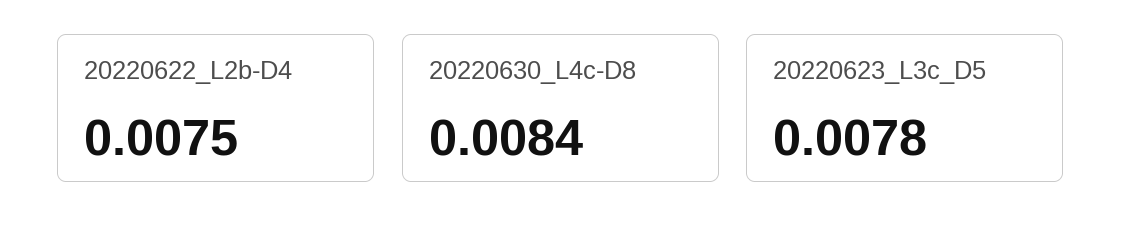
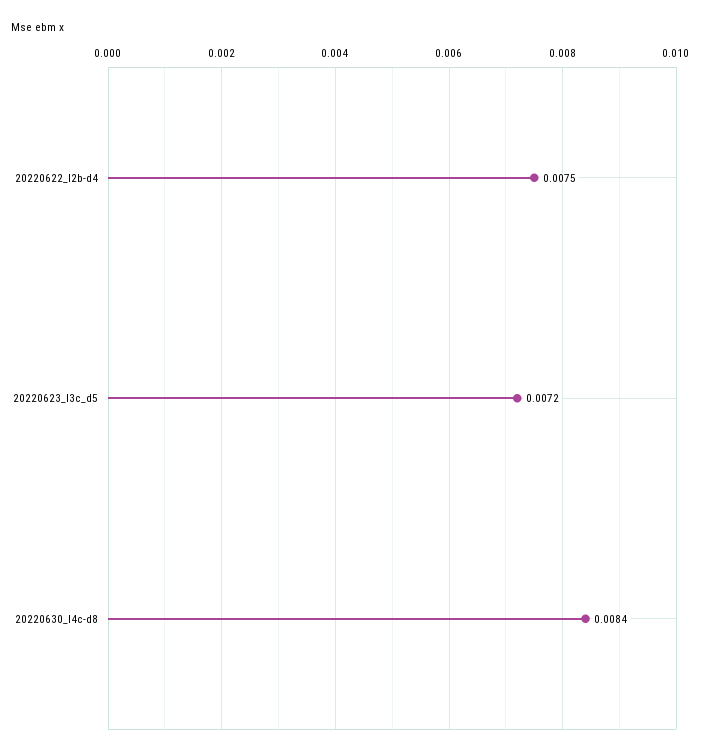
  {
    "20220622_L2b-D4": 0.0075,
    "20220630_L4c-D8": 0.0084,
-   "20220623_L3c_D5": 0.0078
+   "20220623_L3c_D5": 0.0072
  }

